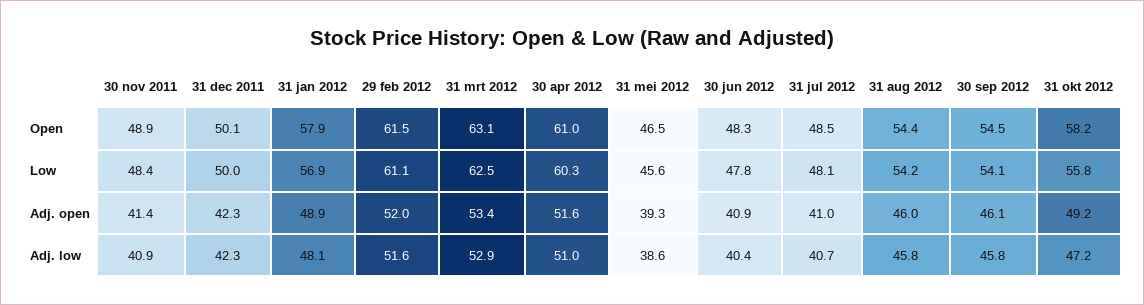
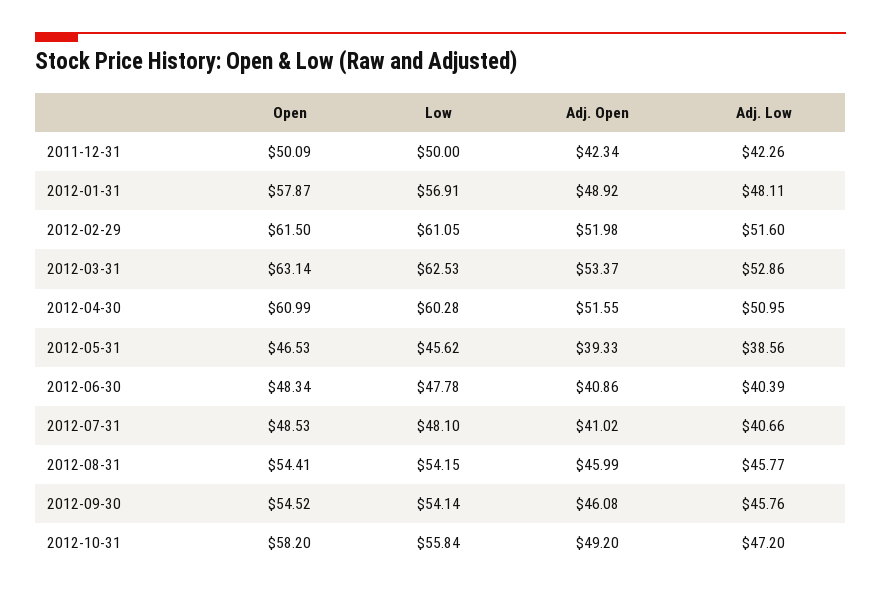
  {
-   "30 nov 2011": {
-     "Open": 48.9,
-     "Low": 48.4,
-     "Adj. open": 41.4,
-     "Adj. low": 40.9
-   },
    "31 dec 2011": {
      "Open": 50.09,
      "Low": 50,
      "Adj. open": 42.34,
      "Adj. low": 42.26
    },
    "31 jan 2012": {
      "Open": 57.87,
      "Low": 56.91,
      "Adj. open": 48.92,
      "Adj. low": 48.11
    },
    "29 feb 2012": {
      "Open": 61.5,
      "Low": 61.05,
      "Adj. open": 51.98,
      "Adj. low": 51.6
    },
    "31 mrt 2012": {
      "Open": 63.14,
      "Low": 62.53,
      "Adj. open": 53.37,
      "Adj. low": 52.86
    },
    "30 apr 2012": {
      "Open": 60.99,
      "Low": 60.28,
      "Adj. open": 51.55,
      "Adj. low": 50.95
    },
    "31 mei 2012": {
      "Open": 46.53,
      "Low": 45.62,
      "Adj. open": 39.33,
      "Adj. low": 38.56
    },
    "30 jun 2012": {
      "Open": 48.34,
      "Low": 47.78,
      "Adj. open": 40.86,
      "Adj. low": 40.39
    },
    "31 jul 2012": {
      "Open": 48.53,
      "Low": 48.1,
      "Adj. open": 41.02,
      "Adj. low": 40.66
    },
    "31 aug 2012": {
      "Open": 54.41,
      "Low": 54.15,
      "Adj. open": 45.99,
      "Adj. low": 45.77
    },
    "30 sep 2012": {
      "Open": 54.52,
      "Low": 54.14,
      "Adj. open": 46.08,
      "Adj. low": 45.76
    },
    "31 okt 2012": {
      "Open": 58.2,
      "Low": 55.84,
      "Adj. open": 49.2,
      "Adj. low": 47.2
    }
  }

